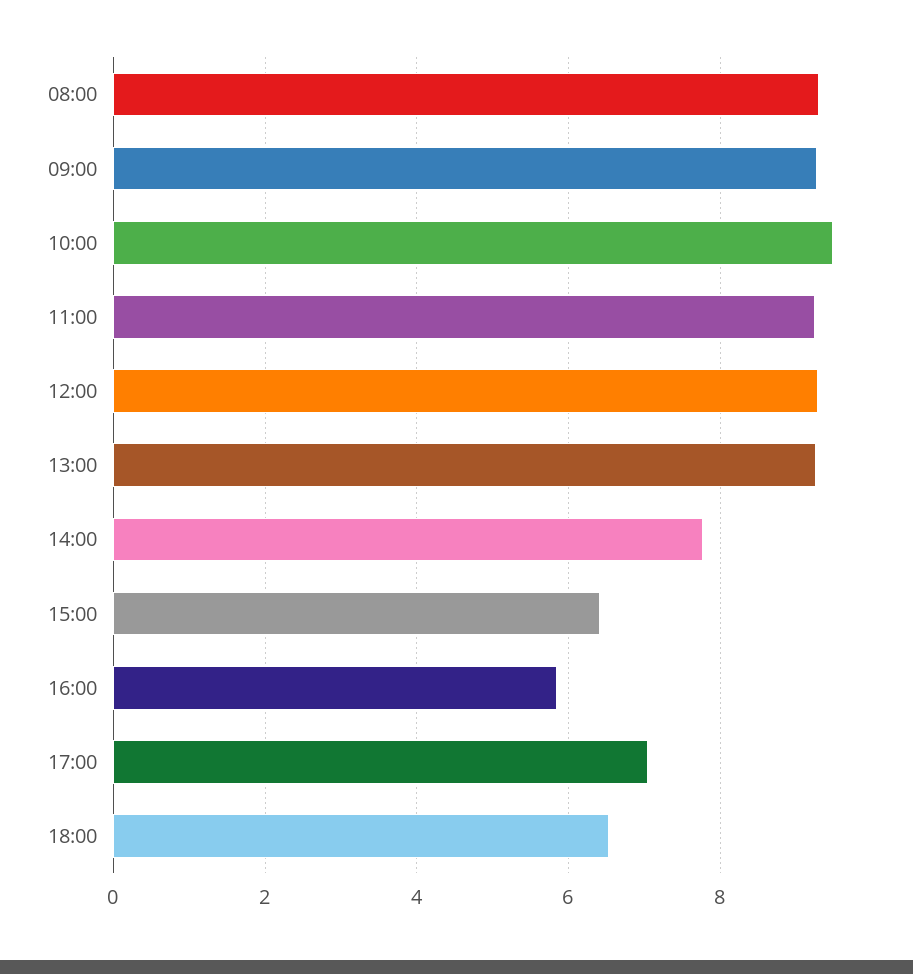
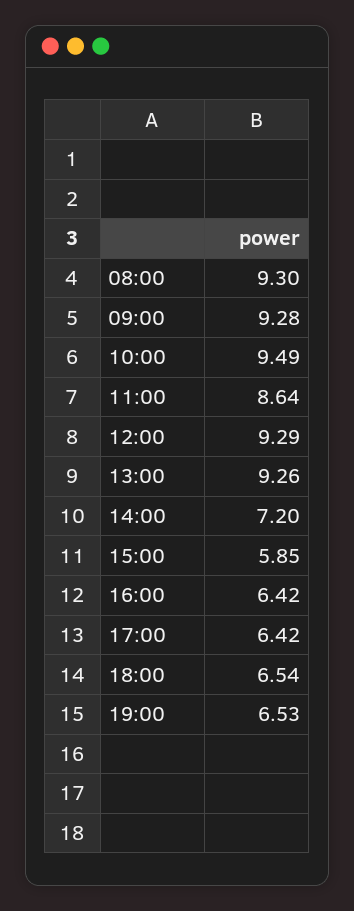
  {
    "08:00": 9.3,
    "09:00": 9.28,
    "10:00": 9.49,
-   "11:00": 9.2,
+   "11:00": 8.64,
    "12:00": 9.29,
    "13:00": 9.26,
-   "14:00": 7.8,
+   "14:00": 7.2,
-   "15:00": 6.4,
+   "15:00": 5.85,
-   "16:00": 5.8,
+   "16:00": 6.42,
-   "17:00": 7,
+   "17:00": 6.42,
-   "18:00": 6.54
+   "18:00": 6.54,
+   "19:00": 6.53
  }

